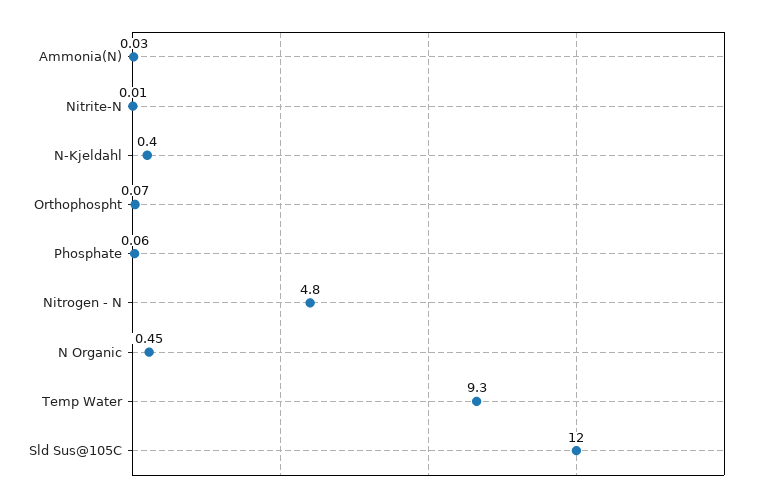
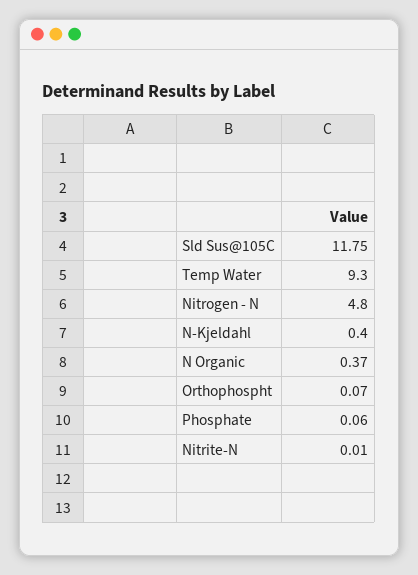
  {
-   "Ammonia(N)": 0.03,
    "Nitrite-N": 0.01,
    "N-Kjeldahl": 0.4,
    "Orthophospht": 0.07,
    "Phosphate": 0.06,
    "Nitrogen - N": 4.8,
-   "N Organic": 0.45,
+   "N Organic": 0.37,
    "Temp Water": 9.3,
-   "Sld Sus@105C": 12
+   "Sld Sus@105C": 11.75
  }

